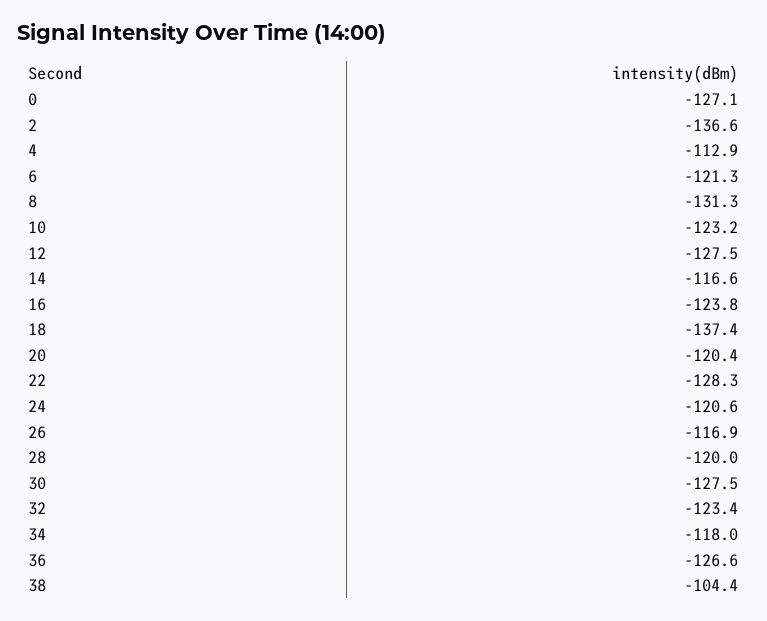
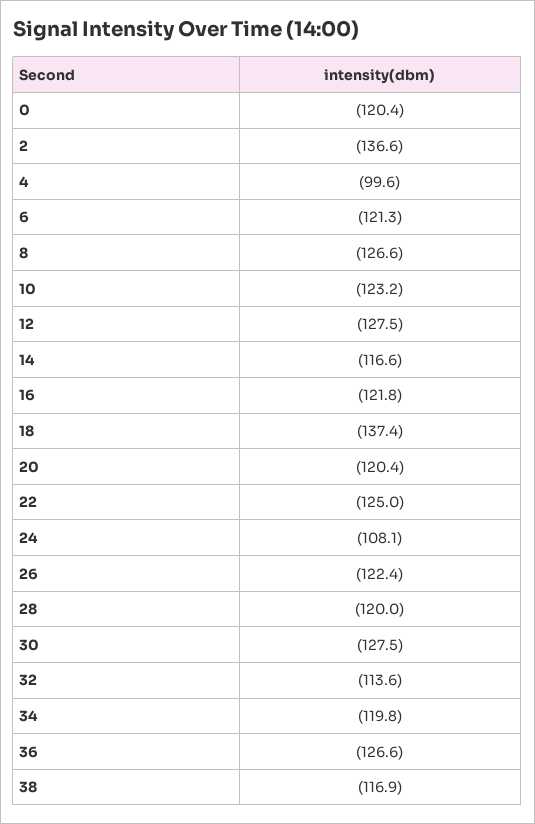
  {
-   "0": -127.1,
+   "0": -120.4,
    "2": -136.6,
-   "4": -112.9,
+   "4": -99.6,
    "6": -121.3,
-   "8": -131.3,
+   "8": -126.6,
    "10": -123.2,
    "12": -127.5,
    "14": -116.6,
-   "16": -123.8,
+   "16": -121.8,
    "18": -137.4,
    "20": -120.4,
-   "22": -128.3,
+   "22": -125,
-   "24": -120.6,
+   "24": -108.1,
-   "26": -116.9,
+   "26": -122.4,
    "28": -120,
    "30": -127.5,
-   "32": -123.4,
+   "32": -113.6,
-   "34": -118,
+   "34": -119.8,
    "36": -126.6,
-   "38": -104.4
+   "38": -116.9
  }

